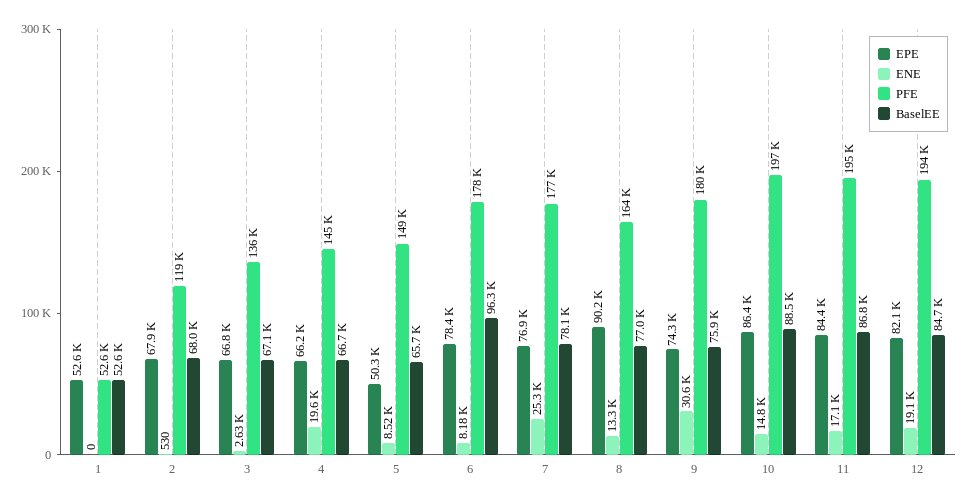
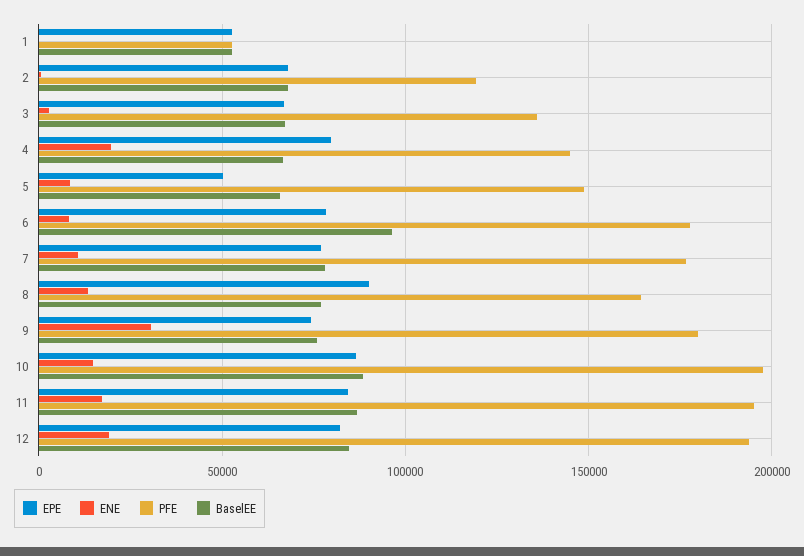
  {
    "EPE": {
      "1": 52600,
      "2": 67900,
      "3": 66800,
-     "4": 66200,
+     "4": 80000,
      "5": 50300,
      "6": 78400,
      "7": 76900,
      "8": 90200,
      "9": 74300,
      "10": 86400,
      "11": 84400,
      "12": 82100
    },
    "ENE": {
      "1": 0,
      "2": 530,
      "3": 2630,
      "4": 19600,
      "5": 8520,
      "6": 8180,
-     "7": 25300,
+     "7": 10000,
      "8": 13300,
      "9": 30600,
      "10": 14800,
      "11": 17100,
      "12": 19100
    },
    "PFE": {
      "1": 52600,
      "2": 119000,
      "3": 136000,
      "4": 145000,
      "5": 149000,
      "6": 178000,
      "7": 177000,
      "8": 164000,
      "9": 180000,
      "10": 197000,
      "11": 195000,
      "12": 194000
    },
    "BaselEE": {
      "1": 52600,
      "2": 68000,
      "3": 67100,
      "4": 66700,
      "5": 65700,
      "6": 96300,
      "7": 78100,
      "8": 77000,
      "9": 75900,
      "10": 88500,
      "11": 86800,
      "12": 84700
    }
  }

